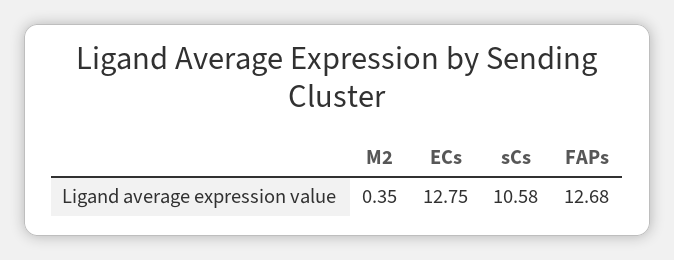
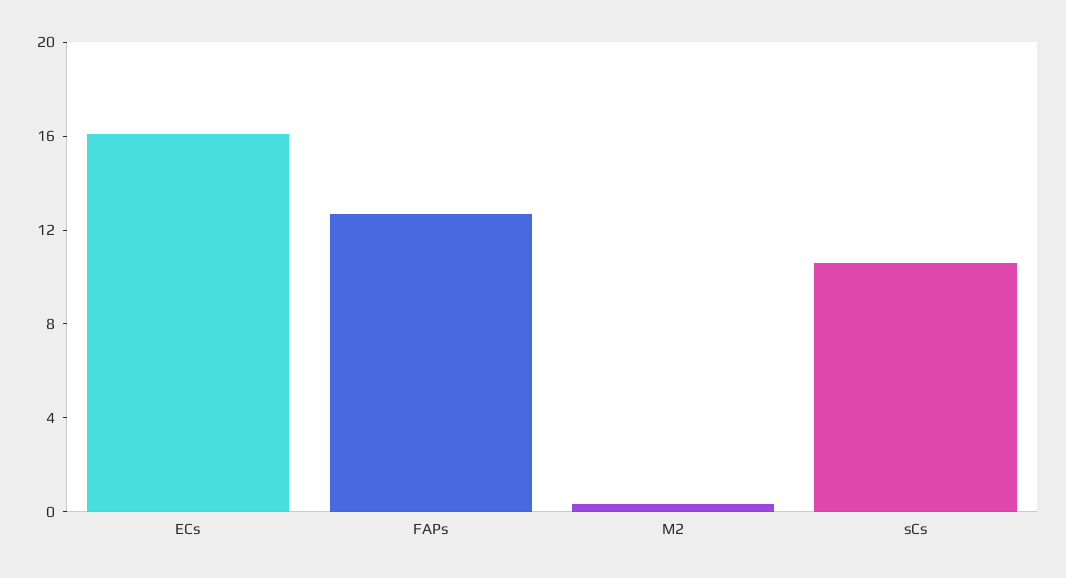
  {
    "M2": 0.35,
-   "ECs": 12.75,
+   "ECs": 16,
    "sCs": 10.58,
    "FAPs": 12.68
  }

